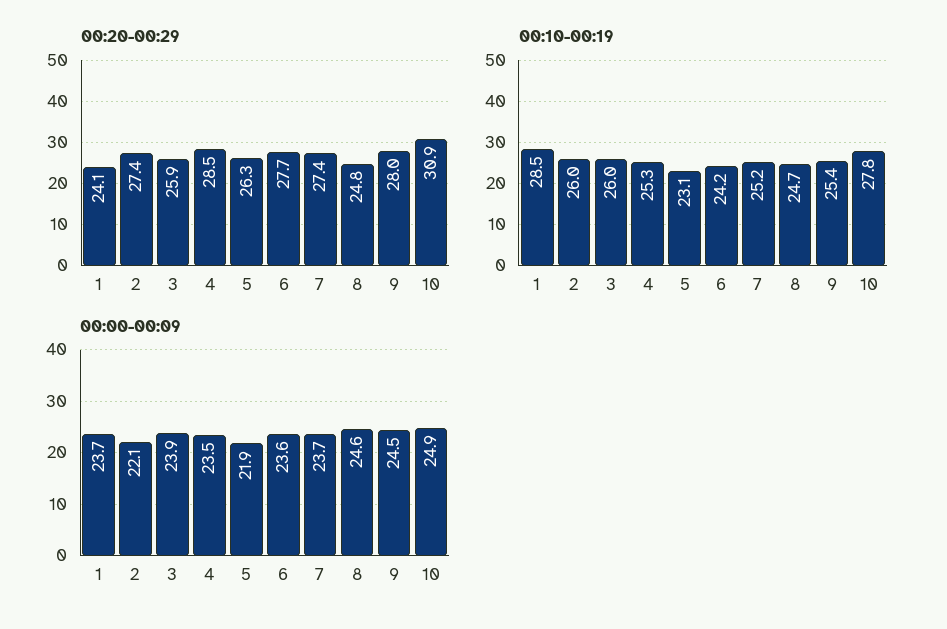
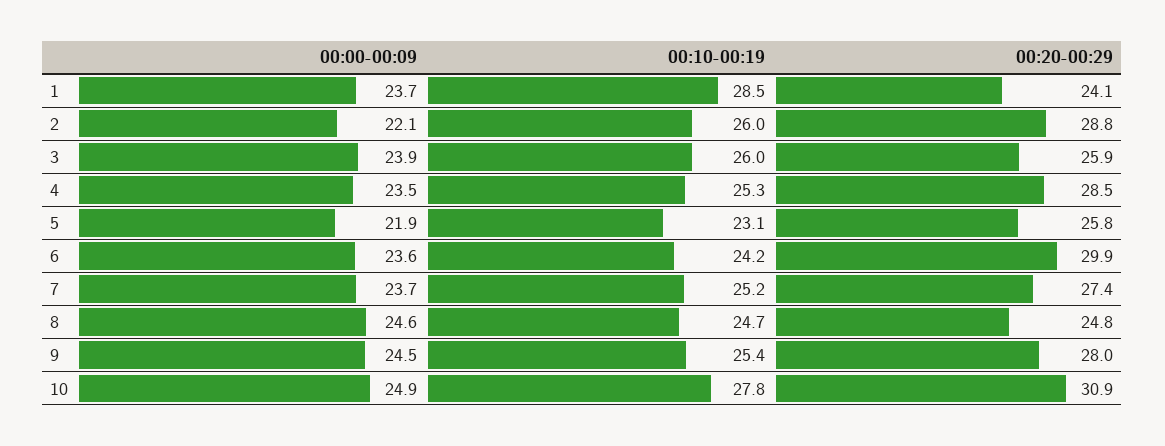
  {
    "00:20-00:29": {
      "1": 24.1,
-     "2": 27.4,
+     "2": 28.8,
      "3": 25.9,
      "4": 28.5,
-     "5": 26.3,
+     "5": 25.8,
-     "6": 27.7,
+     "6": 29.9,
      "7": 27.4,
      "8": 24.8,
      "9": 28,
      "10": 30.9
    },
    "00:10-00:19": {
      "1": 28.5,
      "2": 26,
      "3": 26,
      "4": 25.3,
      "5": 23.1,
      "6": 24.2,
      "7": 25.2,
      "8": 24.7,
      "9": 25.4,
      "10": 27.8
    },
    "00:00-00:09": {
      "1": 23.7,
      "2": 22.1,
      "3": 23.9,
      "4": 23.5,
      "5": 21.9,
      "6": 23.6,
      "7": 23.7,
      "8": 24.6,
      "9": 24.5,
      "10": 24.9
    }
  }

